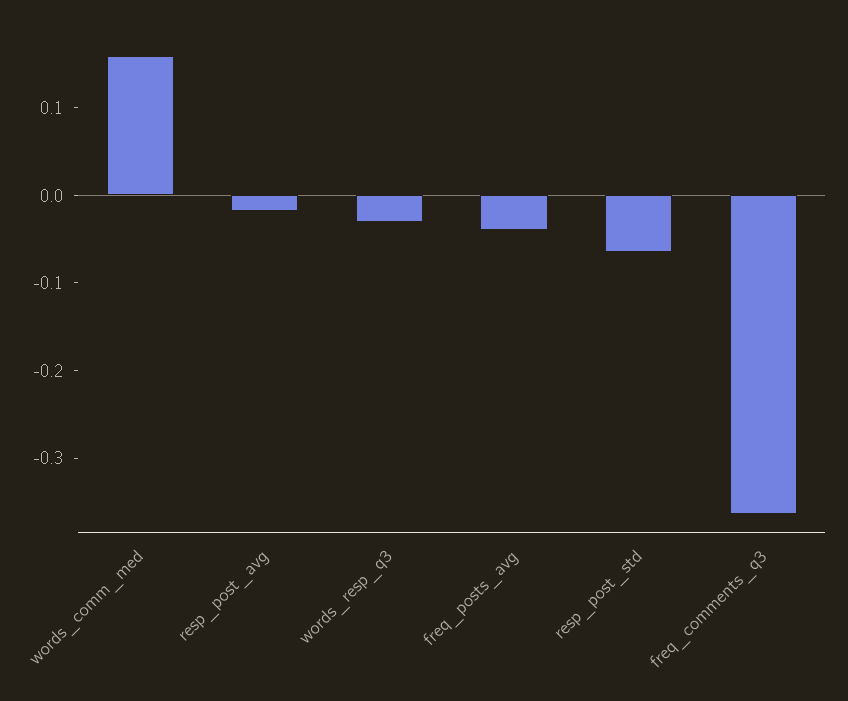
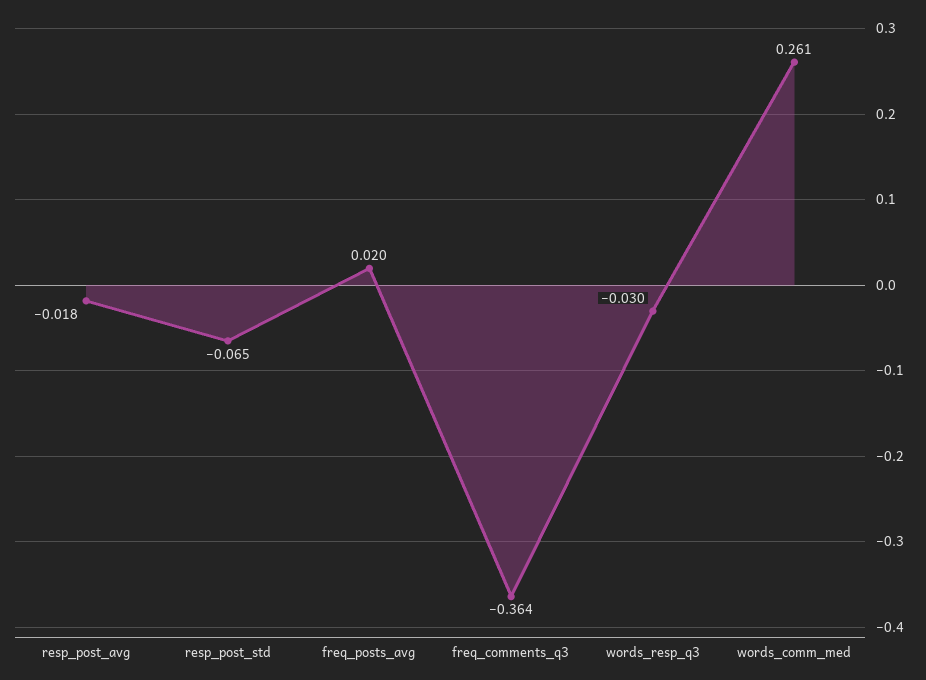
  {
-   "words_comm_med": 0.16,
+   "words_comm_med": 0.261,
    "resp_post_avg": -0.018,
    "words_resp_q3": -0.03,
-   "freq_posts_avg": -0.04,
+   "freq_posts_avg": 0.02,
    "resp_post_std": -0.065,
    "freq_comments_q3": -0.364
  }

